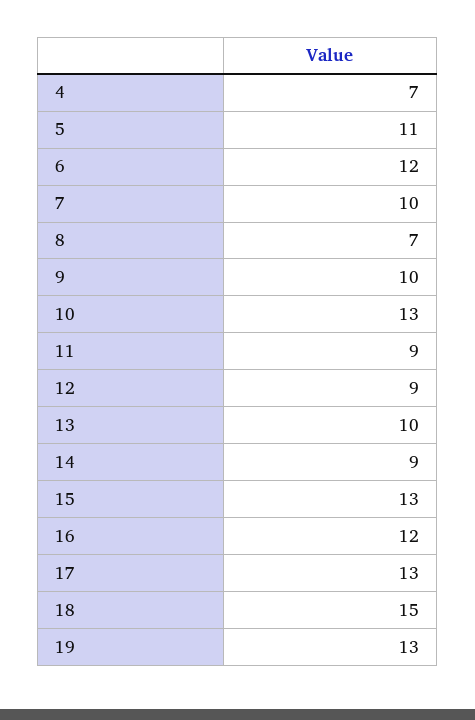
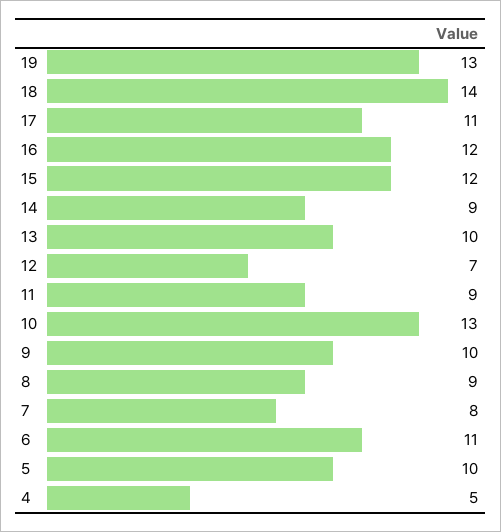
  {
-   "4": 7,
+   "4": 5,
-   "5": 11,
+   "5": 10,
-   "6": 12,
+   "6": 11,
-   "7": 10,
+   "7": 8,
-   "8": 7,
+   "8": 9,
    "9": 10,
    "10": 13,
    "11": 9,
-   "12": 9,
+   "12": 7,
    "13": 10,
    "14": 9,
-   "15": 13,
+   "15": 12,
    "16": 12,
-   "17": 13,
+   "17": 11,
-   "18": 15,
+   "18": 14,
    "19": 13
  }

